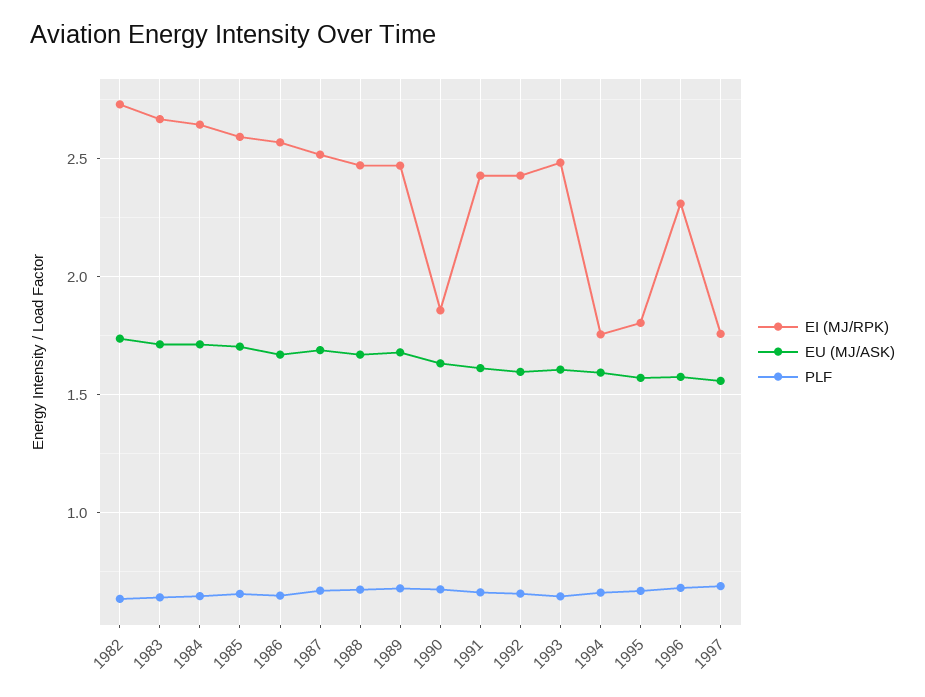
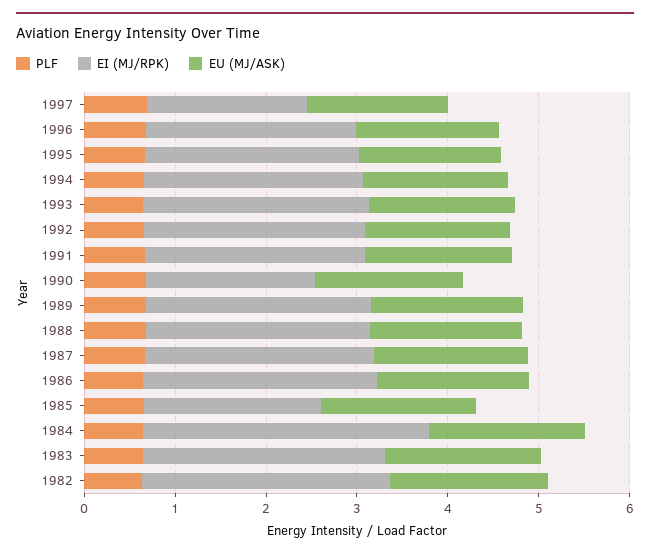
  {
    "EI (MJ/RPK)": {
      "1982": 2.75,
      "1983": 2.65,
-     "1984": 2.65,
+     "1984": 3.2,
-     "1985": 2.6,
+     "1985": 2,
      "1986": 2.55,
      "1987": 2.5,
      "1988": 2.45,
      "1989": 2.45,
      "1990": 1.85,
      "1991": 2.45,
      "1992": 2.45,
      "1993": 2.5,
-     "1994": 1.75,
+     "1994": 2.4,
-     "1995": 1.8,
+     "1995": 2.4,
      "1996": 2.3,
      "1997": 1.75
    },
    "EU (MJ/ASK)": {
      "1982": 1.75,
      "1983": 1.7,
      "1984": 1.7,
      "1985": 1.7,
      "1986": 1.65,
      "1987": 1.7,
      "1988": 1.65,
      "1989": 1.7,
      "1990": 1.65,
      "1991": 1.6,
      "1992": 1.6,
      "1993": 1.6,
      "1994": 1.6,
      "1995": 1.55,
      "1996": 1.6,
      "1997": 1.55
    },
    "PLF": {
      "1982": 0.65,
      "1983": 0.65,
      "1984": 0.65,
      "1985": 0.65,
      "1986": 0.65,
      "1987": 0.65,
      "1988": 0.7,
      "1989": 0.7,
      "1990": 0.7,
      "1991": 0.65,
      "1992": 0.65,
      "1993": 0.65,
      "1994": 0.65,
      "1995": 0.65,
      "1996": 0.7,
      "1997": 0.7
    }
  }

